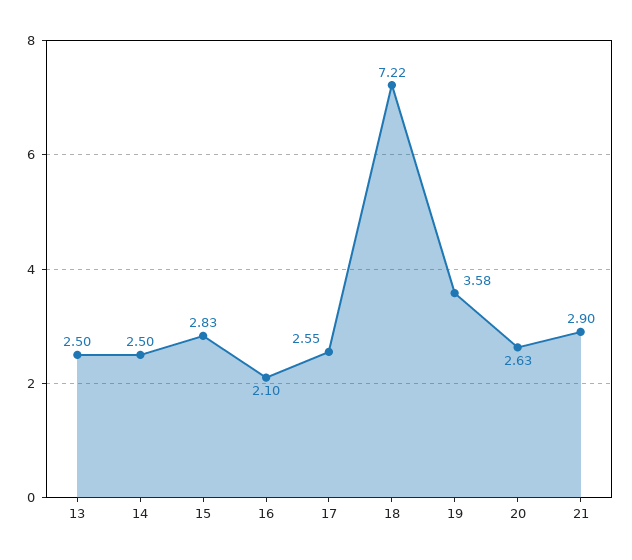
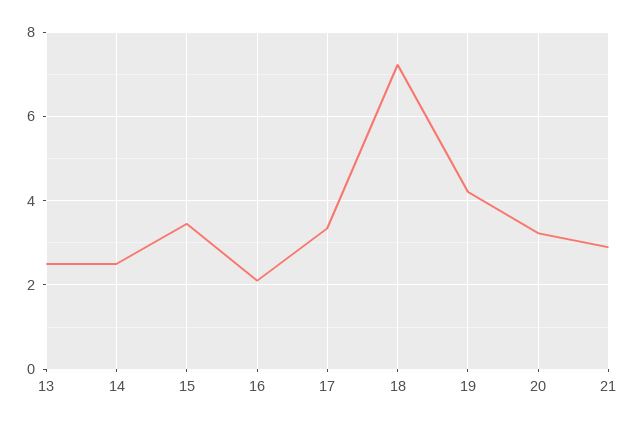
  {
    "13": 2.5,
    "14": 2.5,
-   "15": 2.83,
+   "15": 3.4,
    "16": 2.1,
-   "17": 2.55,
+   "17": 3.4,
    "18": 7.22,
-   "19": 3.58,
+   "19": 4.2,
-   "20": 2.63,
+   "20": 3.2,
    "21": 2.9
  }

